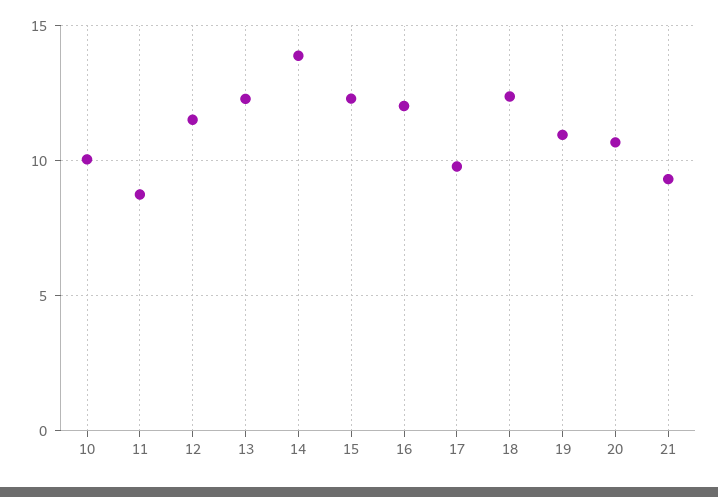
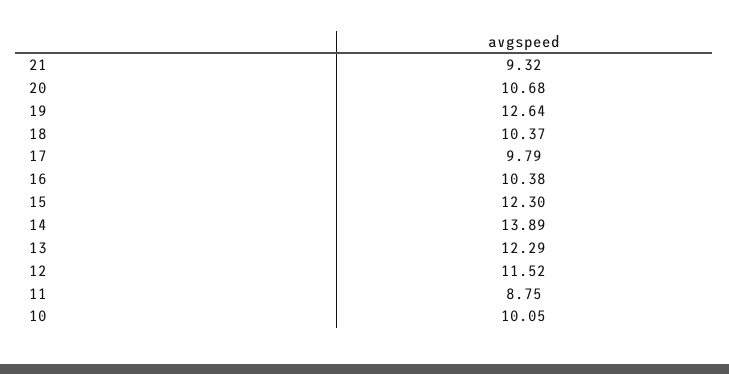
  {
    "10": 10.05,
    "11": 8.75,
    "12": 11.52,
    "13": 12.29,
    "14": 13.89,
    "15": 12.3,
-   "16": 12,
+   "16": 10.38,
    "17": 9.79,
-   "18": 12.5,
+   "18": 10.37,
-   "19": 11,
+   "19": 12.64,
    "20": 10.68,
    "21": 9.32
  }

